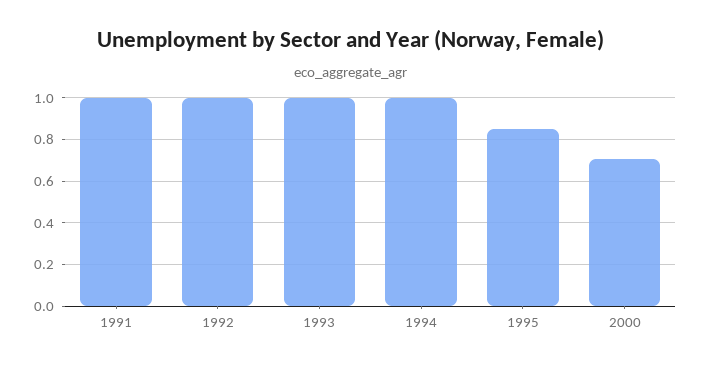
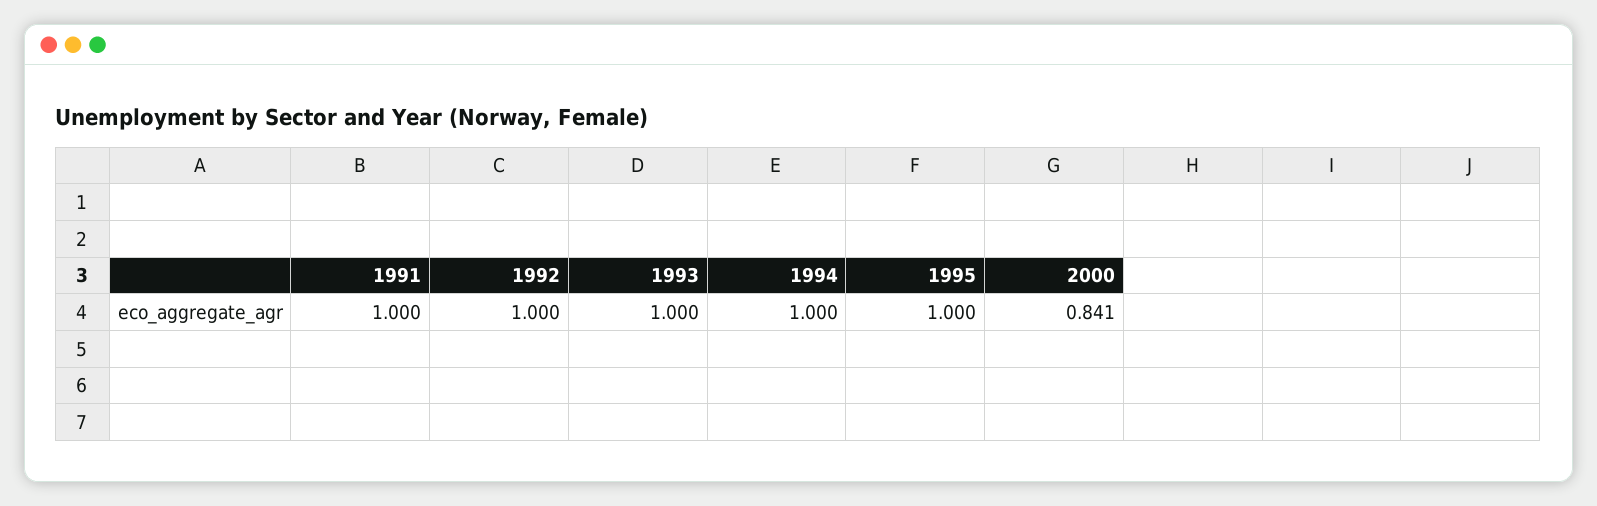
  {
    "1991": 1,
    "1992": 1,
    "1993": 1,
    "1994": 1,
-   "1995": 0.85,
+   "1995": 1,
-   "2000": 0.7
+   "2000": 0.841
  }

